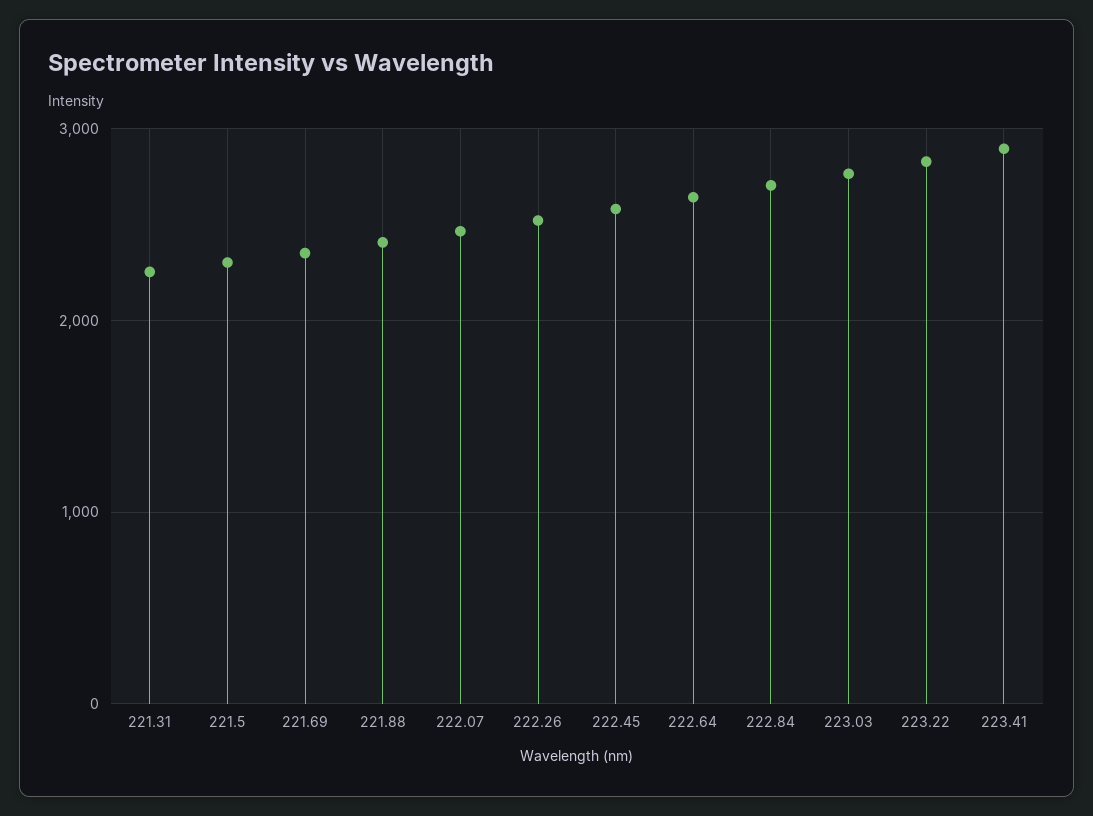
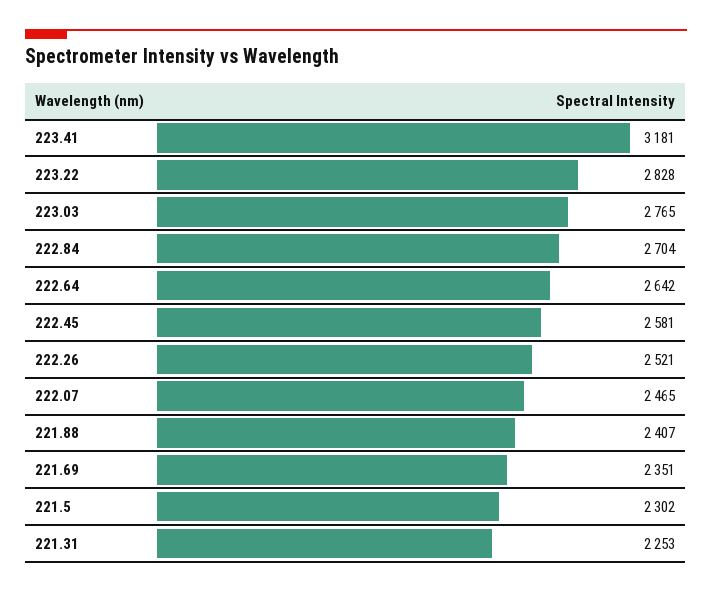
  {
    "221.31": 2253,
    "221.5": 2302,
    "221.69": 2351,
    "221.88": 2407,
    "222.07": 2465,
    "222.26": 2521,
    "222.45": 2581,
    "222.64": 2642,
    "222.84": 2704,
    "223.03": 2765,
    "223.22": 2828,
-   "223.41": 2900
+   "223.41": 3181
  }

